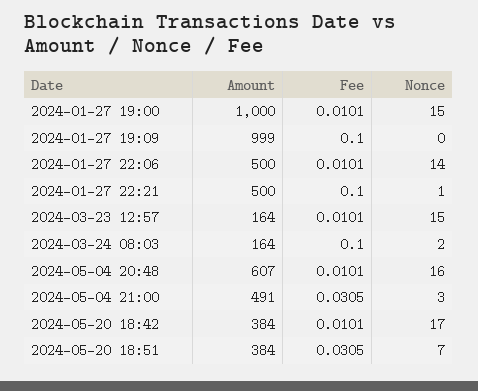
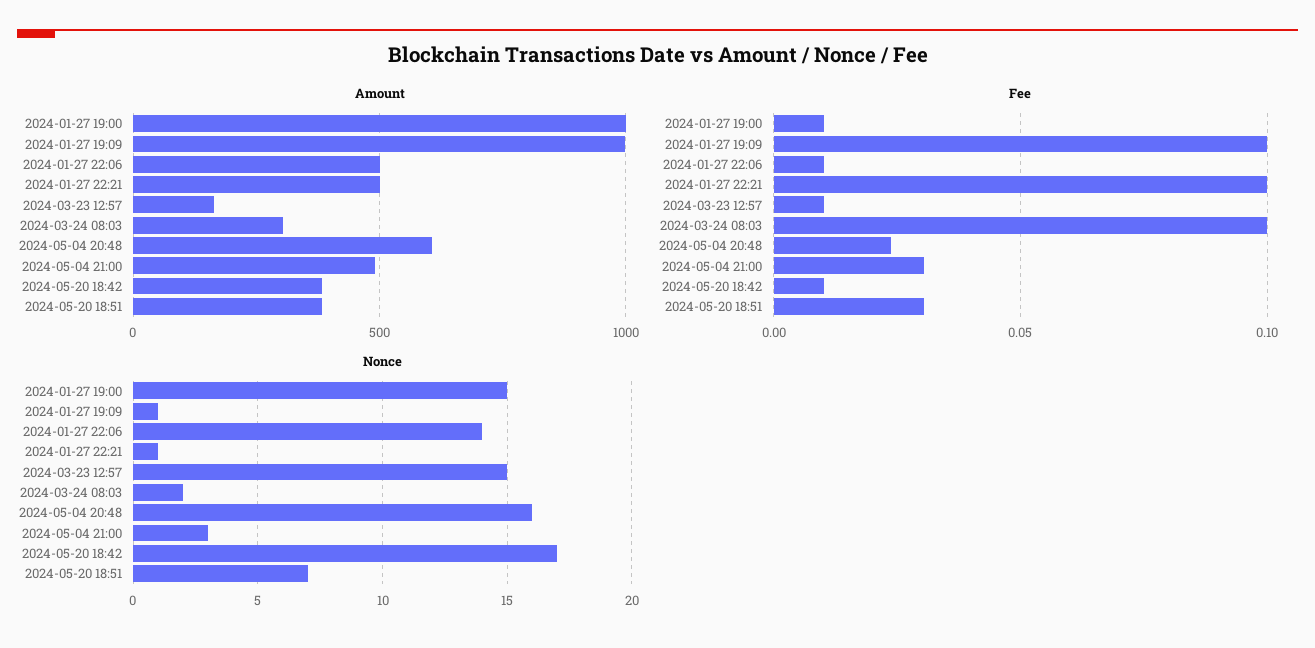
  {
    "Amount": {
      "2024-01-27 19:00": 1000,
      "2024-01-27 19:09": 999,
      "2024-01-27 22:06": 500,
      "2024-01-27 22:21": 500,
      "2024-03-23 12:57": 164,
-     "2024-03-24 08:03": 164,
+     "2024-03-24 08:03": 300,
      "2024-05-04 20:48": 607,
      "2024-05-04 21:00": 491,
      "2024-05-20 18:42": 384,
      "2024-05-20 18:51": 384
    },
    "Fee": {
      "2024-01-27 19:00": 0.0101,
      "2024-01-27 19:09": 0.1,
      "2024-01-27 22:06": 0.0101,
      "2024-01-27 22:21": 0.1,
      "2024-03-23 12:57": 0.0101,
      "2024-03-24 08:03": 0.1,
-     "2024-05-04 20:48": 0.0101,
+     "2024-05-04 20:48": 0.025,
      "2024-05-04 21:00": 0.0305,
      "2024-05-20 18:42": 0.0101,
      "2024-05-20 18:51": 0.0305
    },
    "Nonce": {
      "2024-01-27 19:00": 15,
-     "2024-01-27 19:09": 0,
+     "2024-01-27 19:09": 1,
      "2024-01-27 22:06": 14,
      "2024-01-27 22:21": 1,
      "2024-03-23 12:57": 15,
      "2024-03-24 08:03": 2,
      "2024-05-04 20:48": 16,
      "2024-05-04 21:00": 3,
      "2024-05-20 18:42": 17,
      "2024-05-20 18:51": 7
    }
  }

